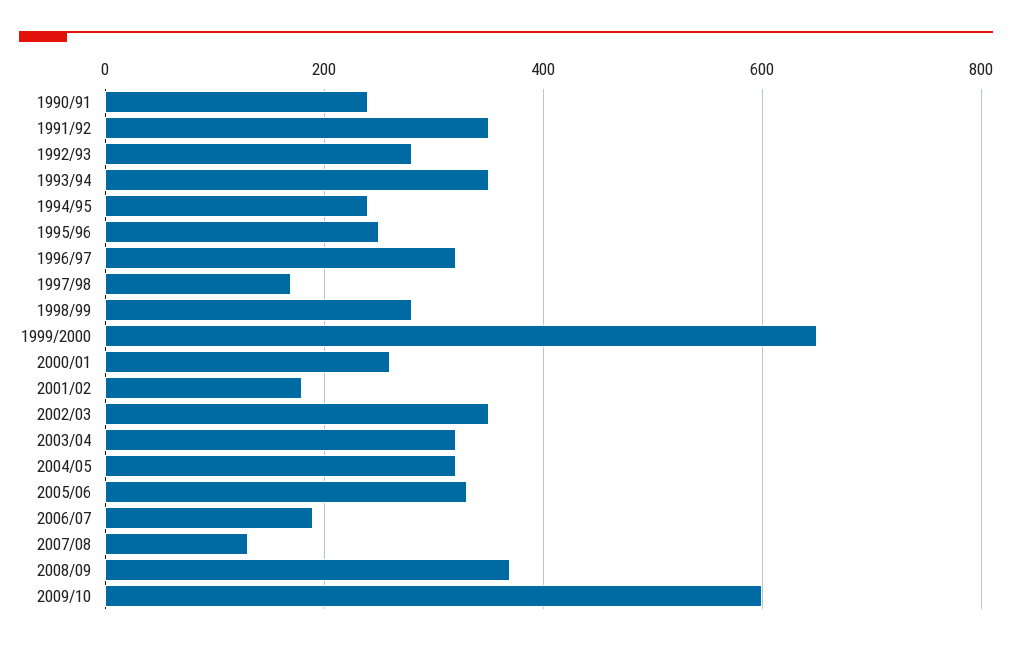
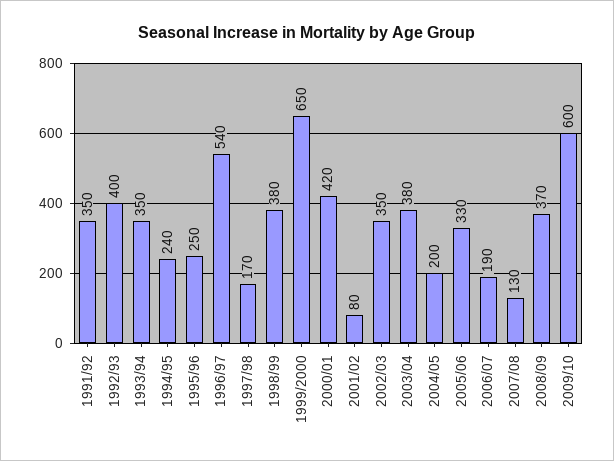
  {
-   "1990/91": 240,
    "1991/92": 350,
-   "1992/93": 280,
+   "1992/93": 400,
    "1993/94": 350,
    "1994/95": 240,
    "1995/96": 250,
-   "1996/97": 320,
+   "1996/97": 540,
    "1997/98": 170,
-   "1998/99": 280,
+   "1998/99": 380,
    "1999/2000": 650,
-   "2000/01": 260,
+   "2000/01": 420,
-   "2001/02": 180,
+   "2001/02": 80,
    "2002/03": 350,
-   "2003/04": 320,
+   "2003/04": 380,
-   "2004/05": 320,
+   "2004/05": 200,
    "2005/06": 330,
    "2006/07": 190,
    "2007/08": 130,
    "2008/09": 370,
    "2009/10": 600
  }

